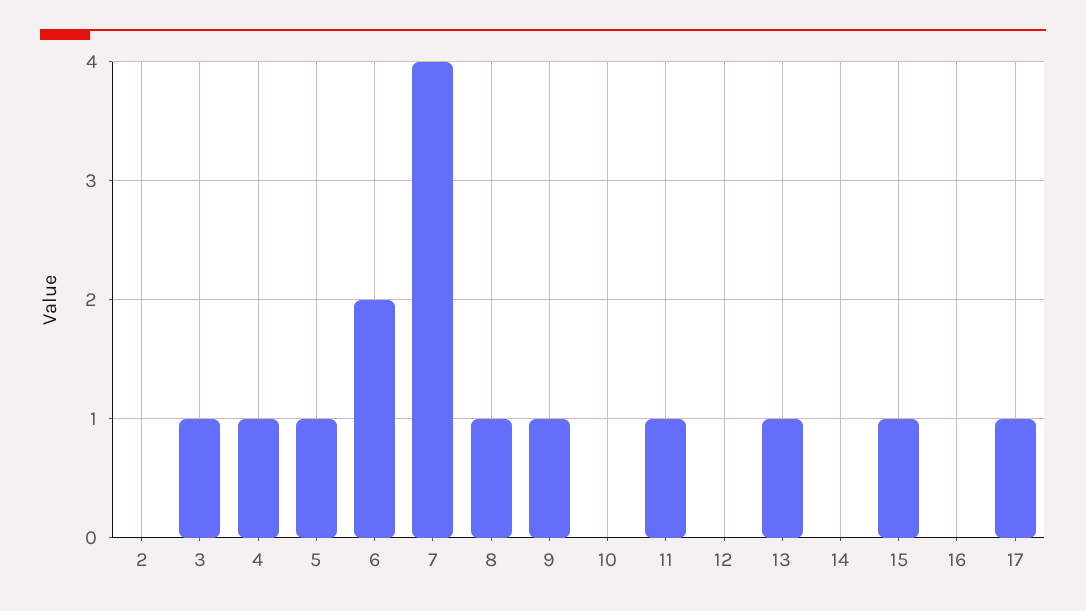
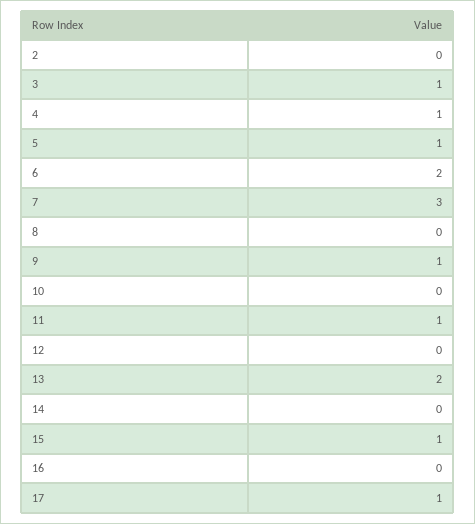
  {
    "2": 0,
    "3": 1,
    "4": 1,
    "5": 1,
    "6": 2,
-   "7": 4,
+   "7": 3,
-   "8": 1,
+   "8": 0,
    "9": 1,
    "10": 0,
    "11": 1,
    "12": 0,
-   "13": 1,
+   "13": 2,
    "14": 0,
    "15": 1,
    "16": 0,
    "17": 1
  }

